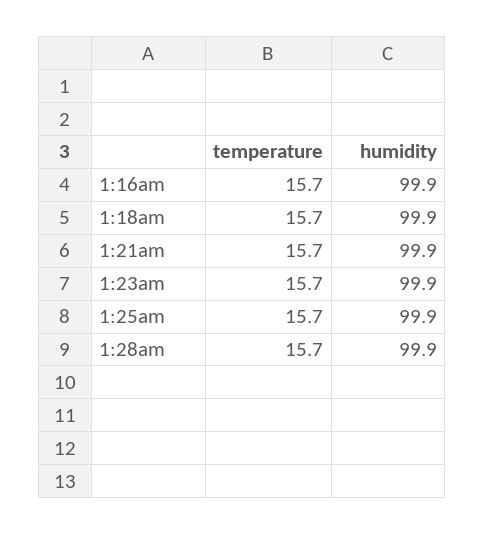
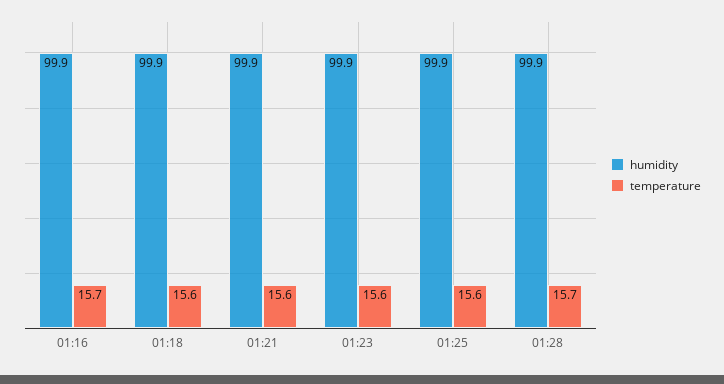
  {
    "temperature": {
      "1:16am": 15.7,
-     "1:18am": 15.7,
+     "1:18am": 15.6,
-     "1:21am": 15.7,
+     "1:21am": 15.6,
-     "1:23am": 15.7,
+     "1:23am": 15.6,
-     "1:25am": 15.7,
+     "1:25am": 15.6,
      "1:28am": 15.7
    },
    "humidity": {
      "1:16am": 99.9,
      "1:18am": 99.9,
      "1:21am": 99.9,
      "1:23am": 99.9,
      "1:25am": 99.9,
      "1:28am": 99.9
    }
  }

